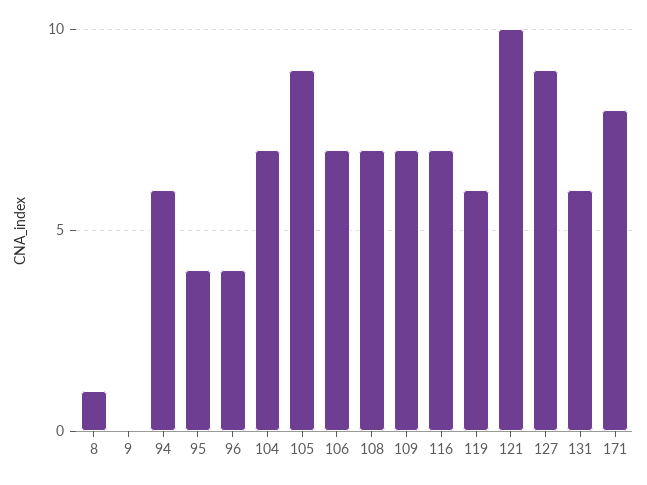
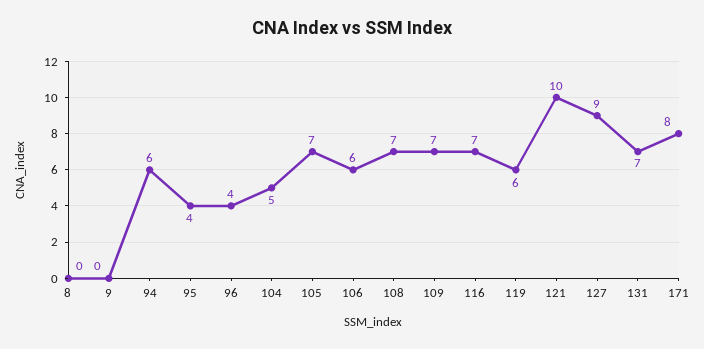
  {
-   "8": 1,
+   "8": 0,
    "9": 0,
    "94": 6,
    "95": 4,
    "96": 4,
-   "104": 7,
+   "104": 5,
-   "105": 9,
+   "105": 7,
-   "106": 7,
+   "106": 6,
    "108": 7,
    "109": 7,
    "116": 7,
    "119": 6,
    "121": 10,
    "127": 9,
-   "131": 6,
+   "131": 7,
    "171": 8
  }

